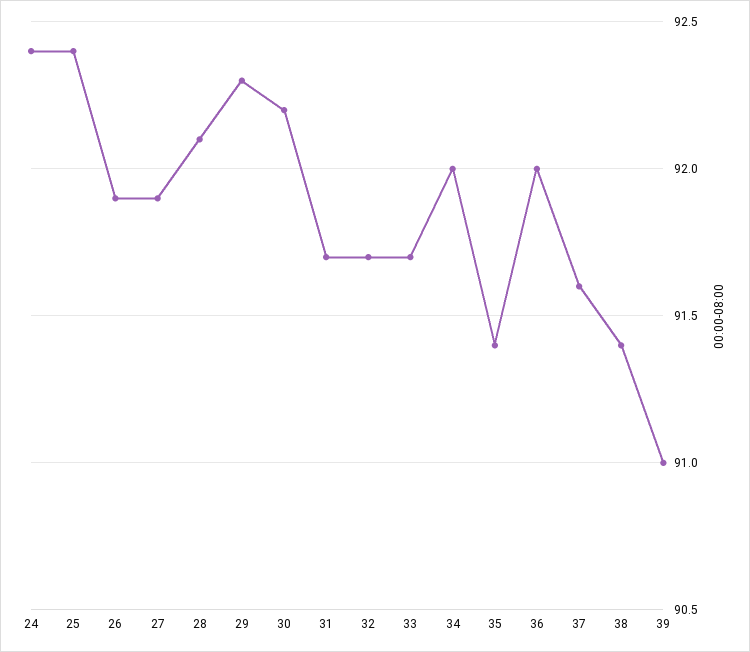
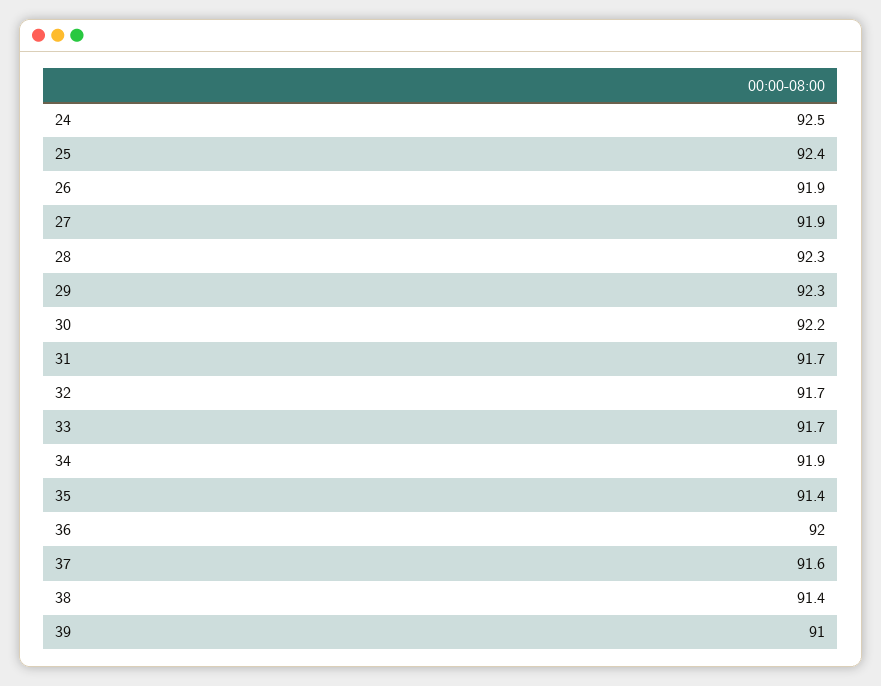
  {
-   "24": 92.4,
+   "24": 92.5,
    "25": 92.4,
    "26": 91.9,
    "27": 91.9,
-   "28": 92.1,
+   "28": 92.3,
    "29": 92.3,
    "30": 92.2,
    "31": 91.7,
    "32": 91.7,
    "33": 91.7,
-   "34": 92,
+   "34": 91.9,
    "35": 91.4,
    "36": 92,
    "37": 91.6,
    "38": 91.4,
    "39": 91
  }

